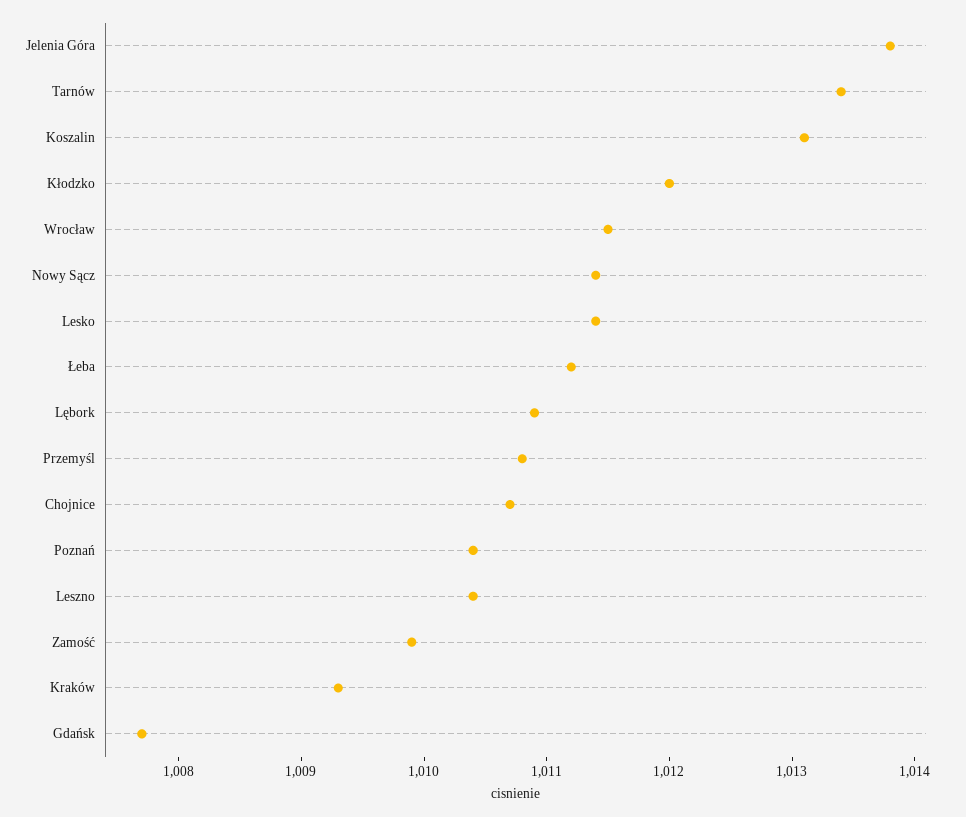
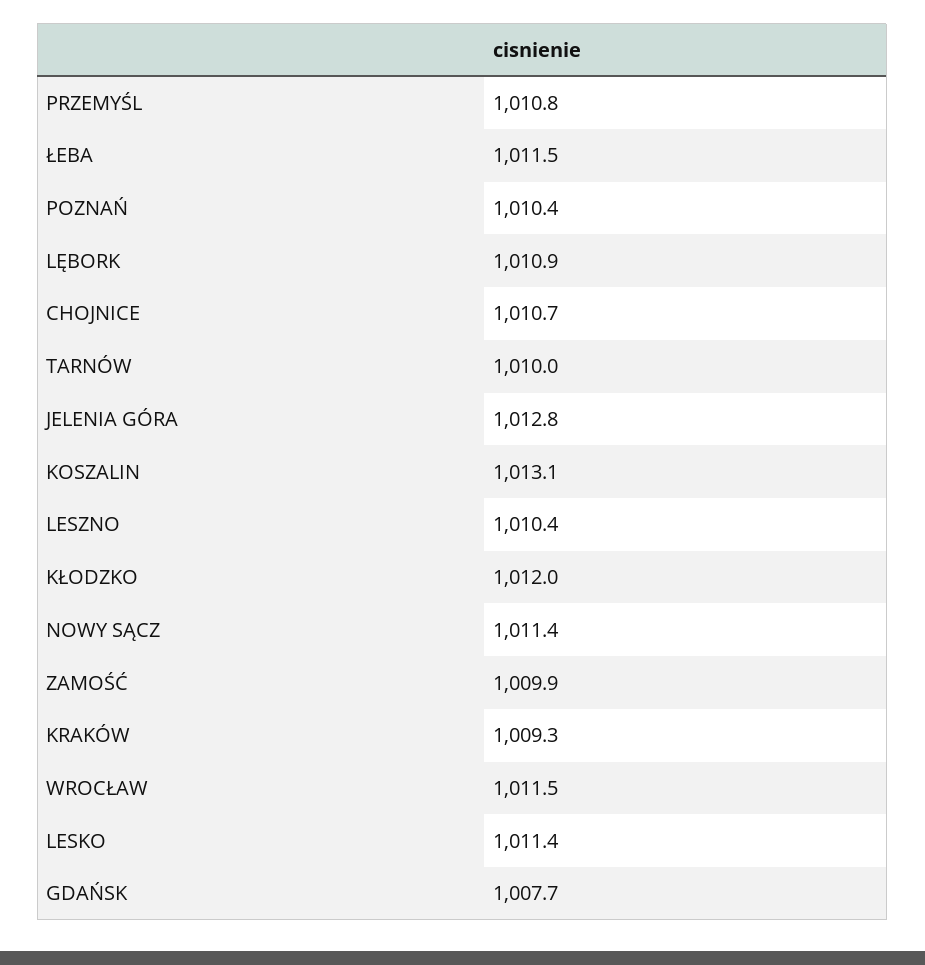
  {
-   "Jelenia Góra": 1013.8,
+   "Jelenia Góra": 1012.8,
-   "Tarnów": 1013.4,
+   "Tarnów": 1010,
    "Koszalin": 1013.1,
    "Kłodzko": 1012,
    "Wrocław": 1011.5,
    "Nowy Sącz": 1011.4,
    "Lesko": 1011.4,
-   "Łeba": 1011.2,
+   "Łeba": 1011.5,
    "Lębork": 1010.9,
    "Przemyśl": 1010.8,
    "Chojnice": 1010.7,
    "Poznań": 1010.4,
    "Leszno": 1010.4,
    "Zamość": 1009.9,
    "Kraków": 1009.3,
    "Gdańsk": 1007.7
  }

